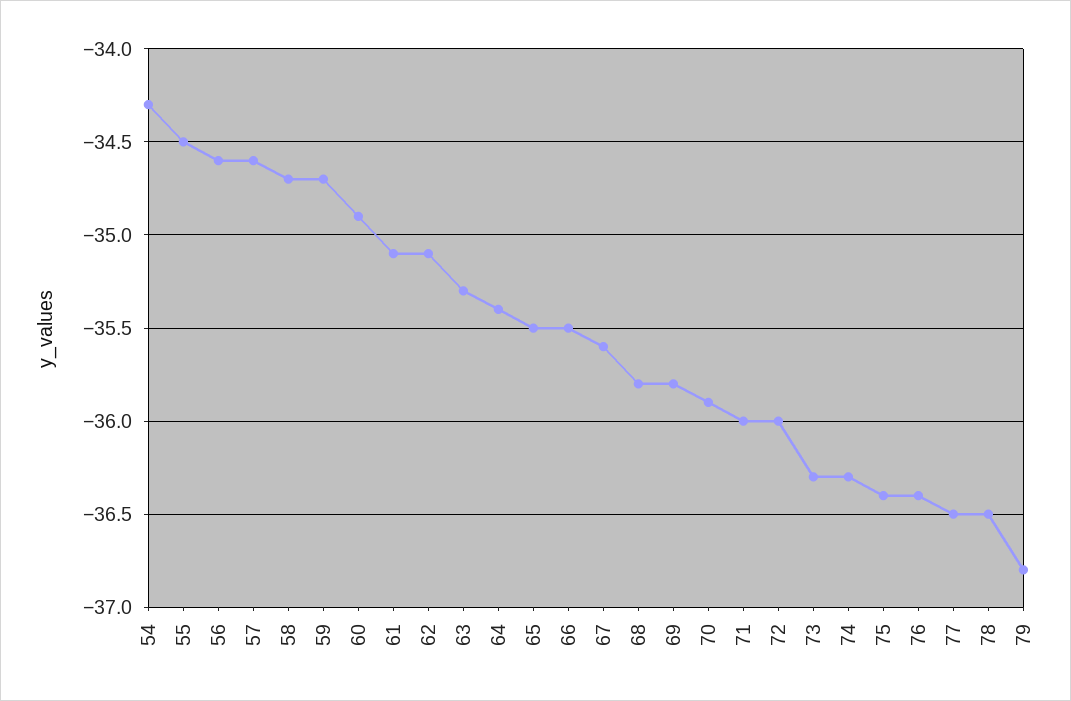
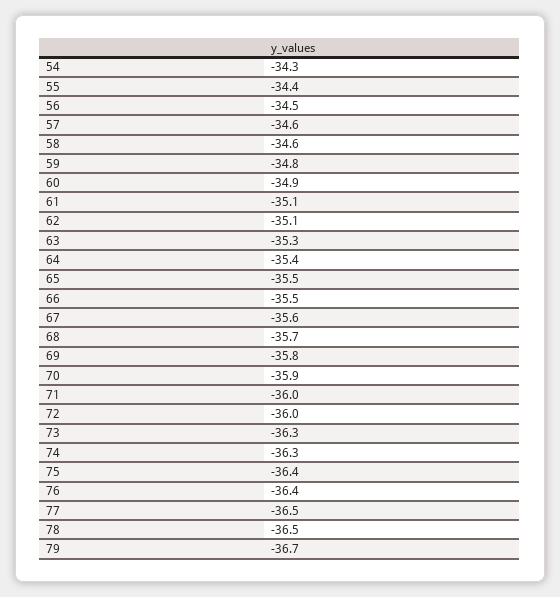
  {
    "54": -34.3,
-   "55": -34.5,
+   "55": -34.4,
-   "56": -34.6,
+   "56": -34.5,
    "57": -34.6,
-   "58": -34.7,
+   "58": -34.6,
-   "59": -34.7,
+   "59": -34.8,
    "60": -34.9,
    "61": -35.1,
    "62": -35.1,
    "63": -35.3,
    "64": -35.4,
    "65": -35.5,
    "66": -35.5,
    "67": -35.6,
-   "68": -35.8,
+   "68": -35.7,
    "69": -35.8,
    "70": -35.9,
    "71": -36,
    "72": -36,
    "73": -36.3,
    "74": -36.3,
    "75": -36.4,
    "76": -36.4,
    "77": -36.5,
    "78": -36.5,
-   "79": -36.8
+   "79": -36.7
  }

